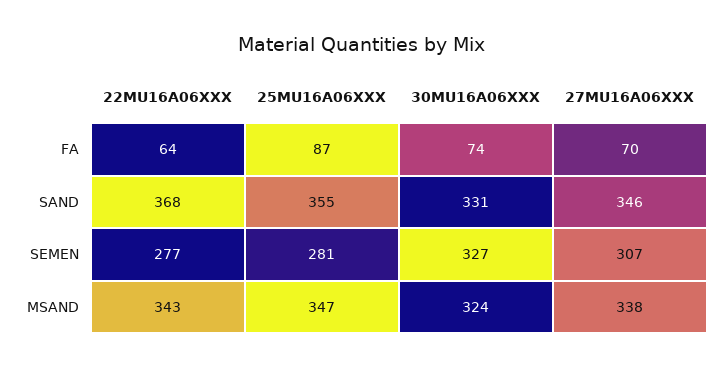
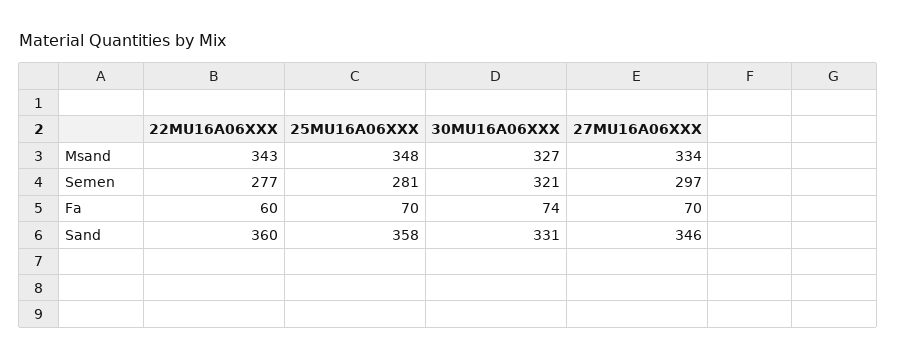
  {
    "22MU16A06XXX": {
-     "FA": 64,
+     "FA": 60,
-     "SAND": 368,
+     "SAND": 360,
      "SEMEN": 277,
      "MSAND": 343
    },
    "25MU16A06XXX": {
-     "FA": 87,
+     "FA": 70,
-     "SAND": 355,
+     "SAND": 358,
      "SEMEN": 281,
-     "MSAND": 347
+     "MSAND": 348
    },
    "30MU16A06XXX": {
      "FA": 74,
      "SAND": 331,
-     "SEMEN": 327,
+     "SEMEN": 321,
-     "MSAND": 324
+     "MSAND": 327
    },
    "27MU16A06XXX": {
      "FA": 70,
      "SAND": 346,
-     "SEMEN": 307,
+     "SEMEN": 297,
-     "MSAND": 338
+     "MSAND": 334
    }
  }

